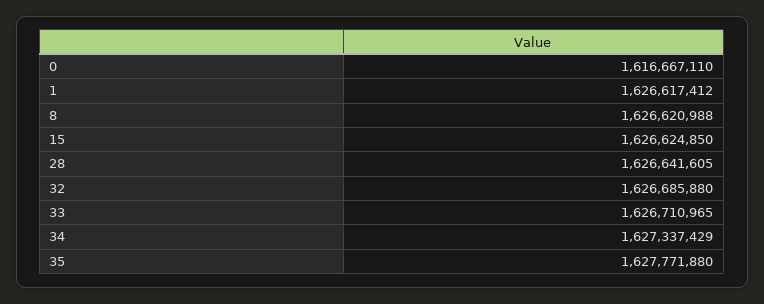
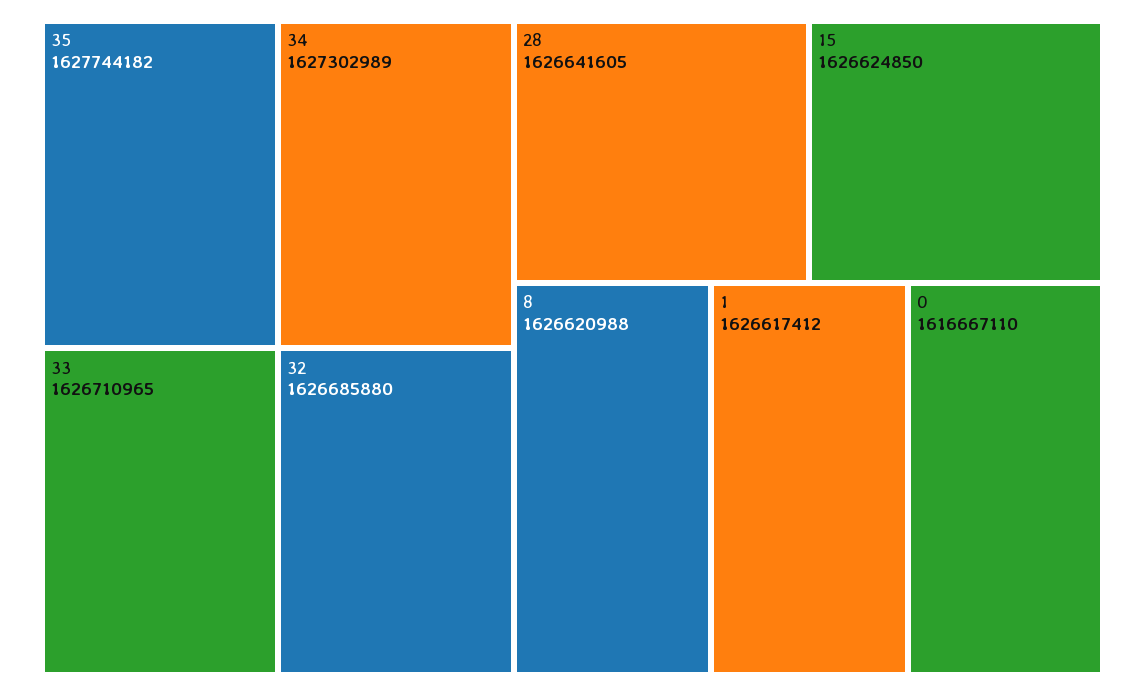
  {
    "0": 1616667110,
    "1": 1626617412,
    "8": 1626620988,
    "15": 1626624850,
    "28": 1626641605,
    "32": 1626685880,
    "33": 1626710965,
-   "34": 1627337429,
+   "34": 1627302989,
-   "35": 1627771880
+   "35": 1627744182
  }

